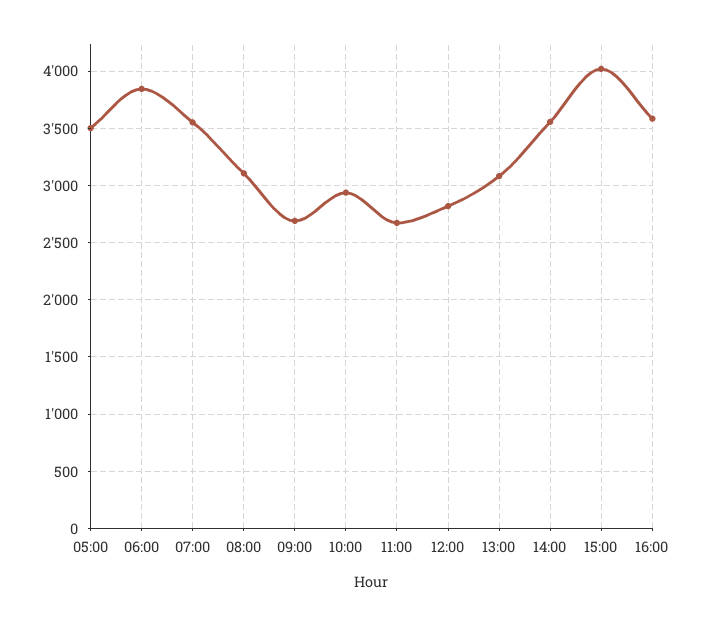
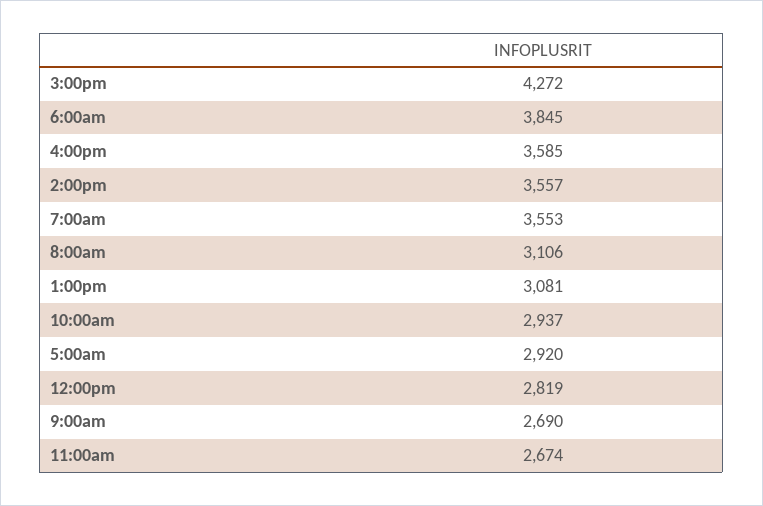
  {
-   "05:00": 3500,
+   "05:00": 2920,
    "06:00": 3845,
    "07:00": 3553,
    "08:00": 3106,
    "09:00": 2690,
    "10:00": 2937,
    "11:00": 2674,
    "12:00": 2819,
    "13:00": 3081,
    "14:00": 3557,
-   "15:00": 4000,
+   "15:00": 4272,
    "16:00": 3585
  }

